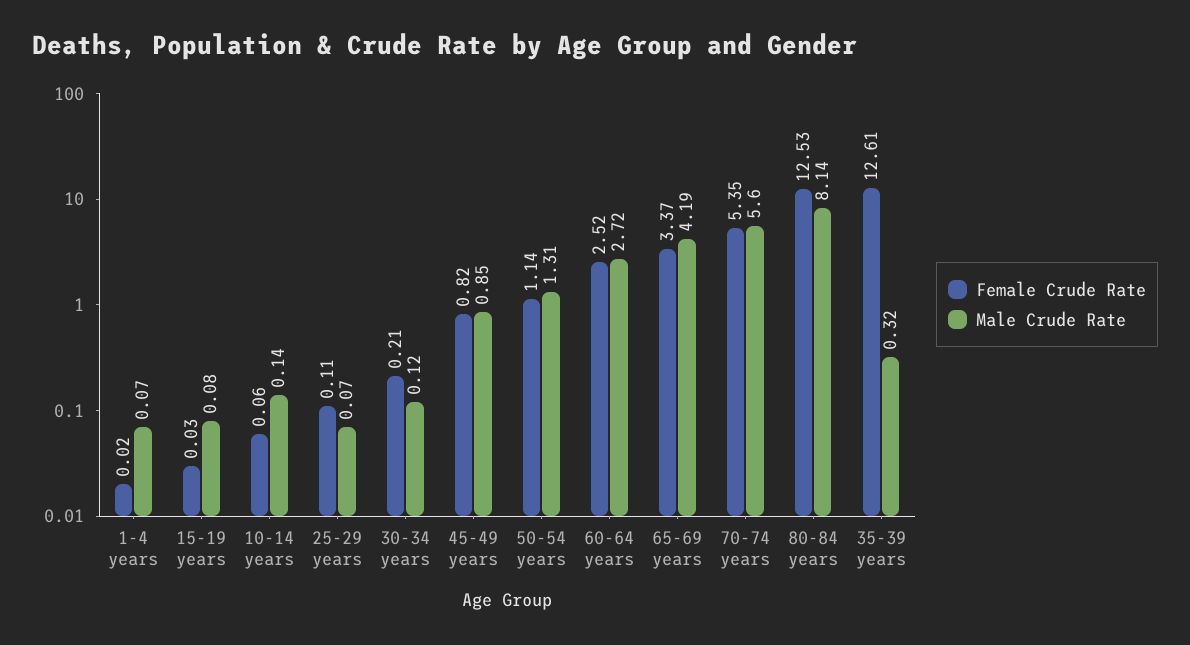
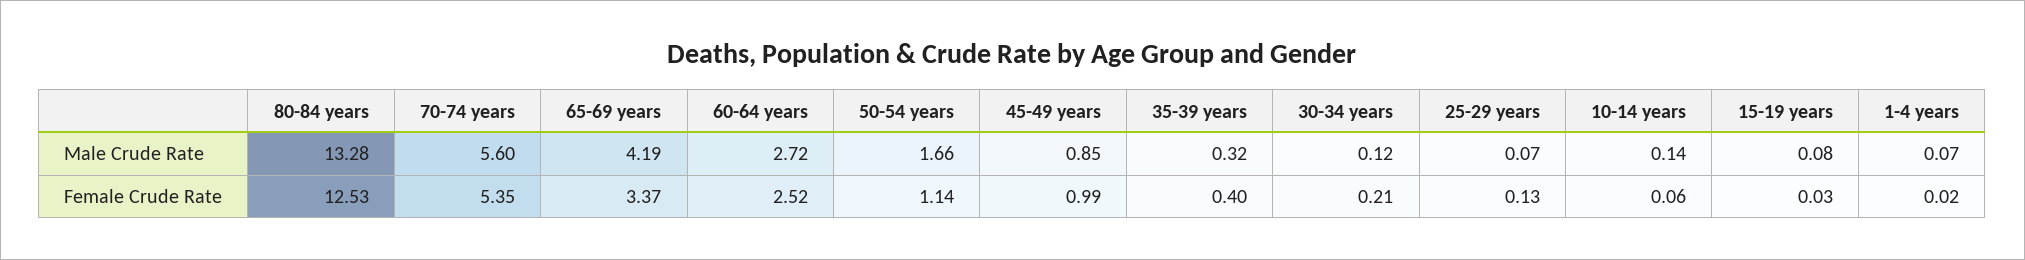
  {
    "Female Crude Rate": {
      "1-4 years": 0.02,
      "15-19 years": 0.03,
      "10-14 years": 0.06,
-     "25-29 years": 0.11,
+     "25-29 years": 0.13,
      "30-34 years": 0.21,
-     "45-49 years": 0.82,
+     "45-49 years": 0.99,
      "50-54 years": 1.14,
      "60-64 years": 2.52,
      "65-69 years": 3.37,
      "70-74 years": 5.35,
      "80-84 years": 12.53,
-     "35-39 years": 12.61
+     "35-39 years": 0.4
    },
    "Male Crude Rate": {
      "1-4 years": 0.07,
      "15-19 years": 0.08,
      "10-14 years": 0.14,
      "25-29 years": 0.07,
      "30-34 years": 0.12,
      "45-49 years": 0.85,
-     "50-54 years": 1.31,
+     "50-54 years": 1.66,
      "60-64 years": 2.72,
      "65-69 years": 4.19,
      "70-74 years": 5.6,
-     "80-84 years": 8.14,
+     "80-84 years": 13.28,
      "35-39 years": 0.32
    }
  }

